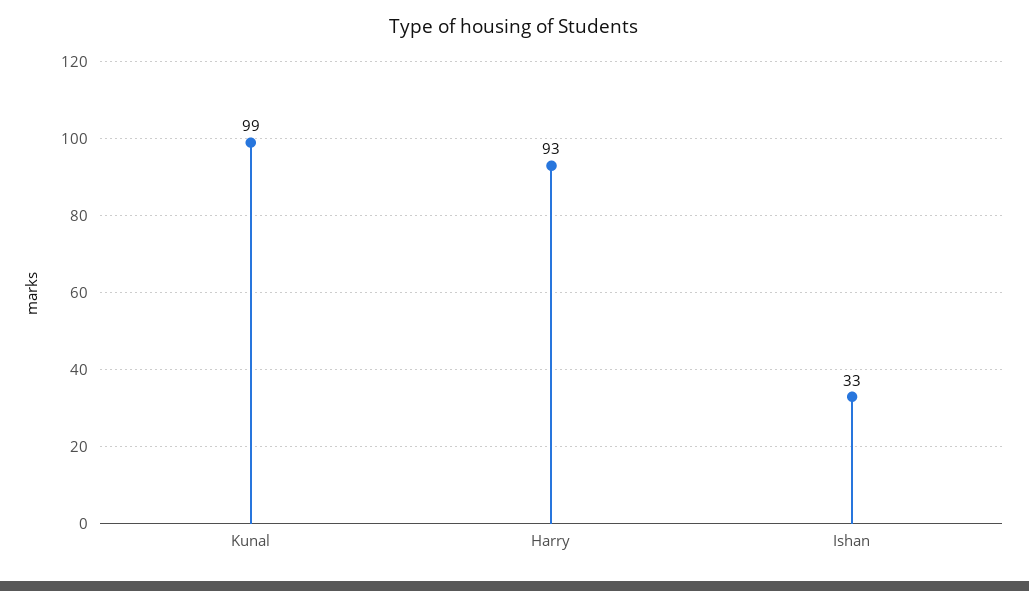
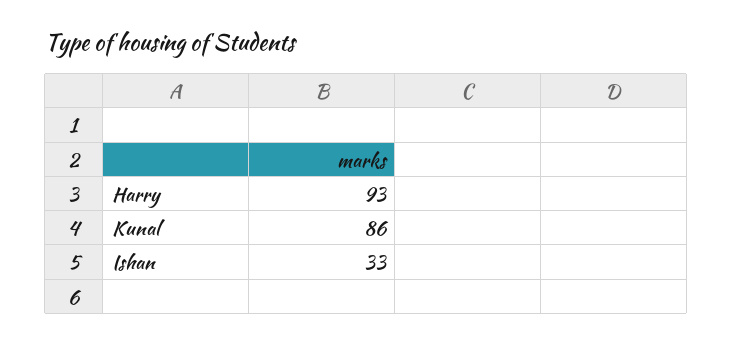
  {
-   "Kunal": 99,
+   "Kunal": 86,
    "Harry": 93,
    "Ishan": 33
  }

